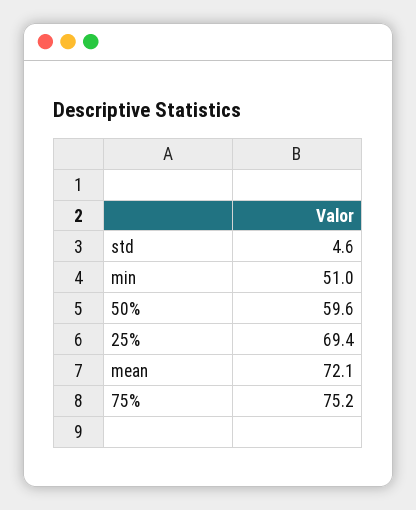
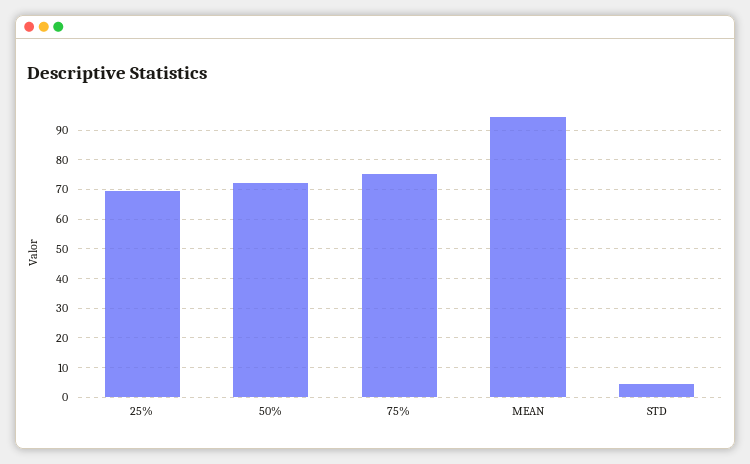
  {
    "std": 4.6,
-   "min": 51,
-   "50%": 59.6,
+   "50%": 72.5,
    "25%": 69.4,
-   "mean": 72.1,
+   "mean": 95,
    "75%": 75.2
  }

